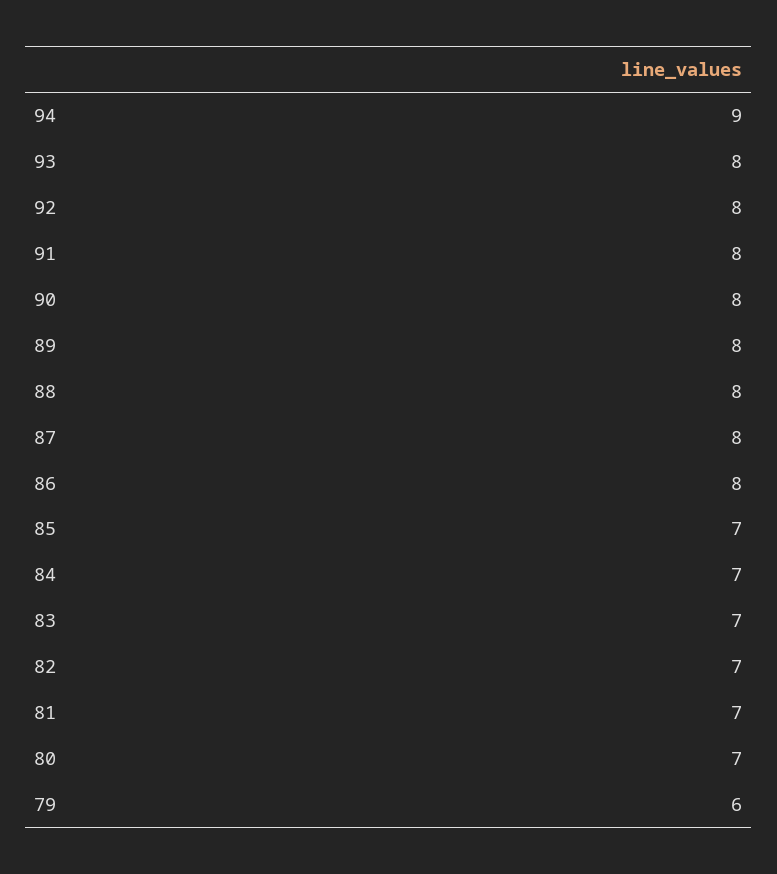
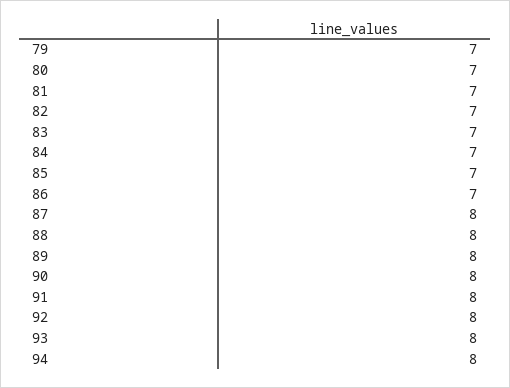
  {
-   "94": 9,
+   "94": 8,
    "93": 8,
    "92": 8,
    "91": 8,
    "90": 8,
    "89": 8,
    "88": 8,
    "87": 8,
-   "86": 8,
+   "86": 7,
    "85": 7,
    "84": 7,
    "83": 7,
    "82": 7,
    "81": 7,
    "80": 7,
-   "79": 6
+   "79": 7
  }

